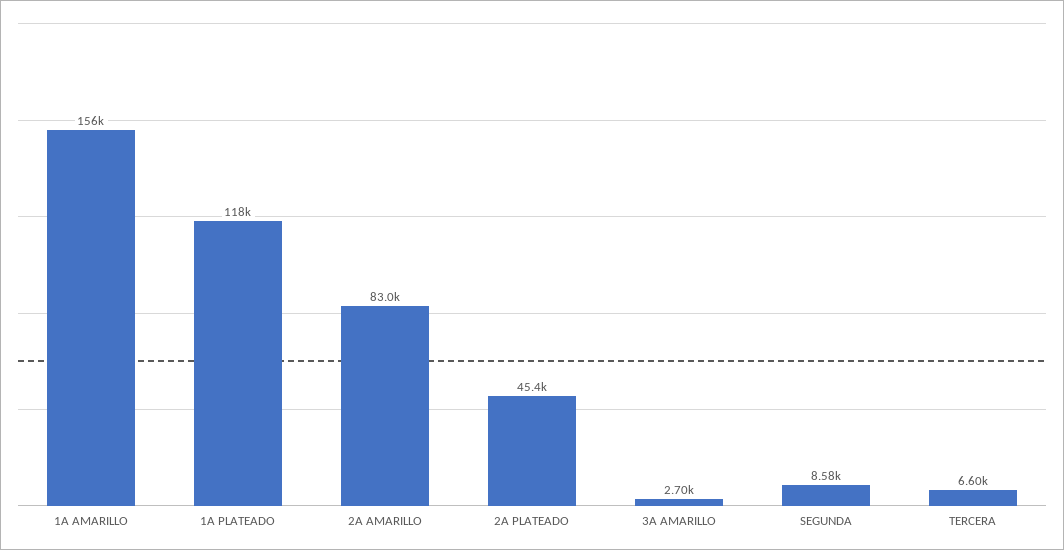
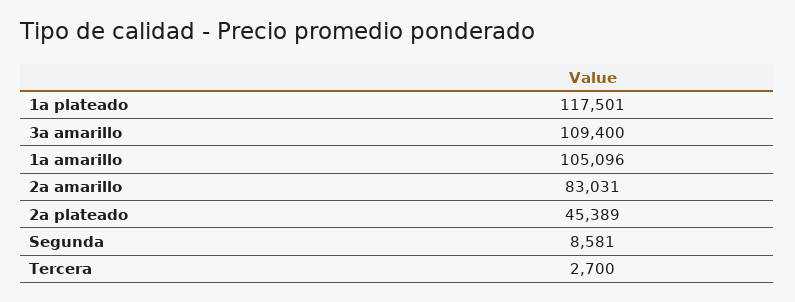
  {
-   "1A AMARILLO": 156000,
+   "1A AMARILLO": 105096,
    "1A PLATEADO": 117501,
    "2A AMARILLO": 83031,
    "2A PLATEADO": 45389,
-   "3A AMARILLO": 2700,
+   "3A AMARILLO": 109400,
    "SEGUNDA": 8581,
-   "TERCERA": 6600
+   "TERCERA": 2700
  }

